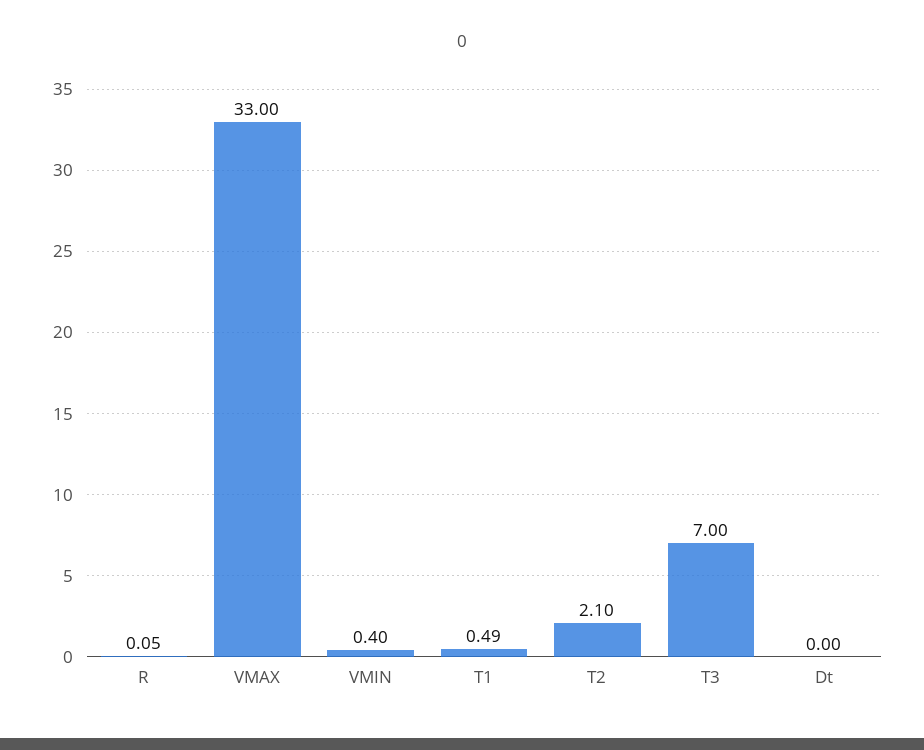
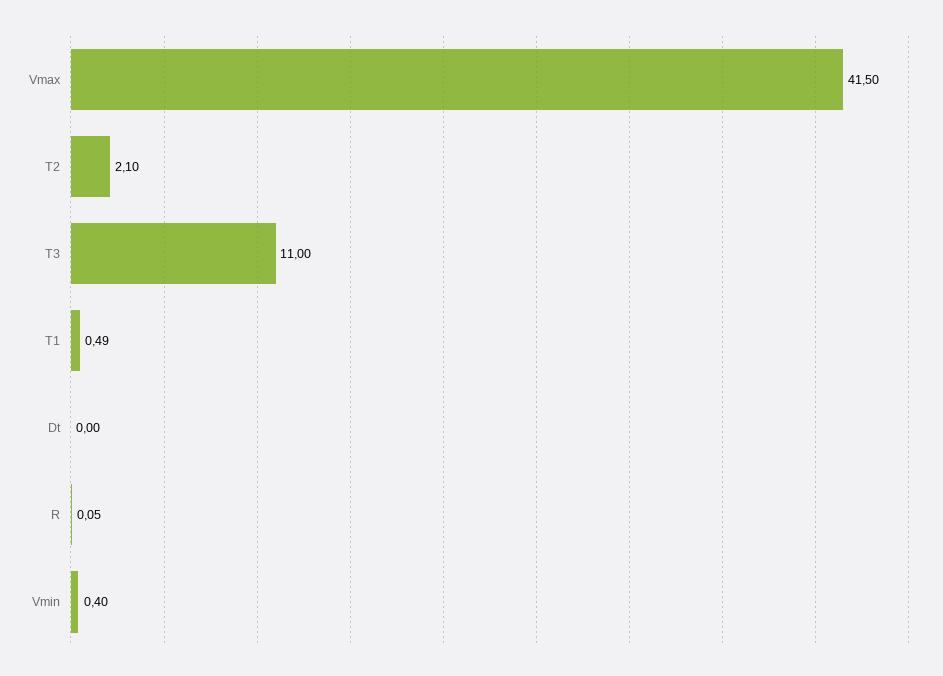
  {
    "R": 0.05,
-   "VMAX": 33,
+   "VMAX": 41.5,
    "VMIN": 0.4,
    "T1": 0.49,
    "T2": 2.1,
-   "T3": 7,
+   "T3": 11,
    "Dt": 0
  }

